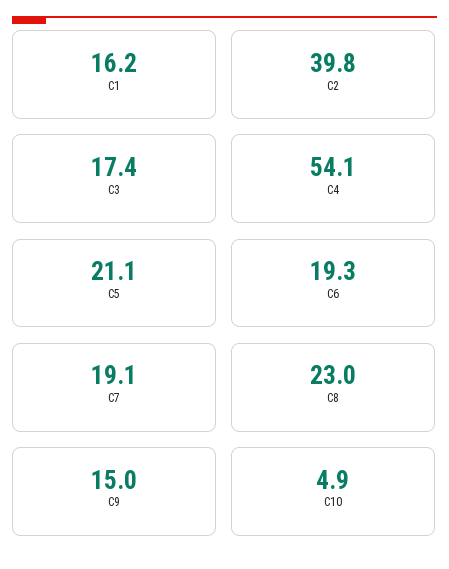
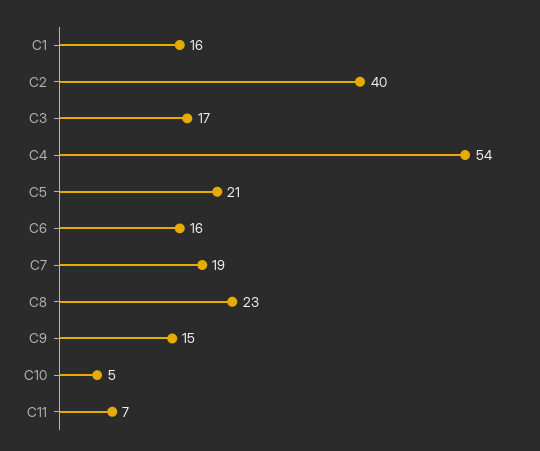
  {
    "C1": 16.2,
    "C2": 39.8,
    "C3": 17.4,
    "C4": 54.1,
    "C5": 21.1,
-   "C6": 19.3,
+   "C6": 16,
    "C7": 19.1,
    "C8": 23,
    "C9": 15,
-   "C10": 4.9
+   "C10": 4.9,
+   "C11": 7
  }

